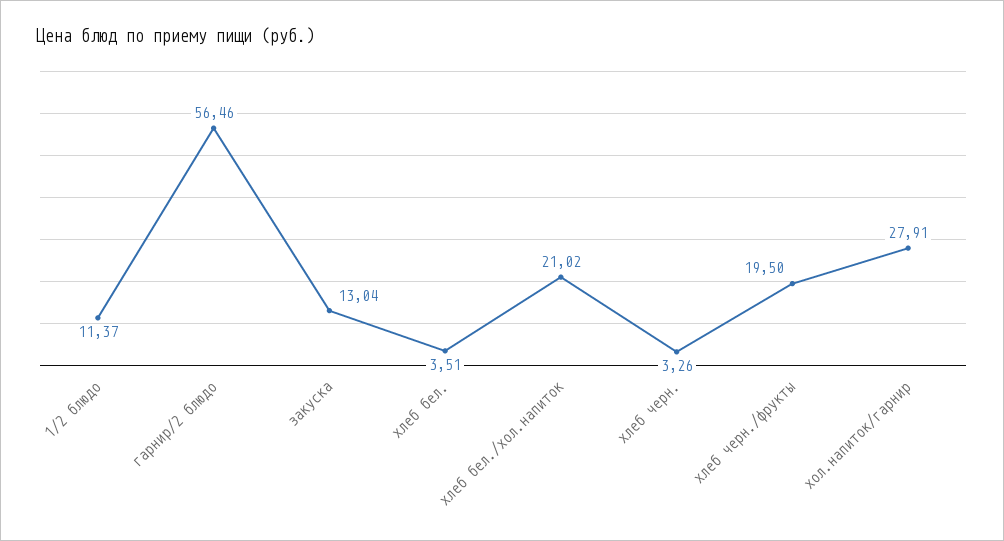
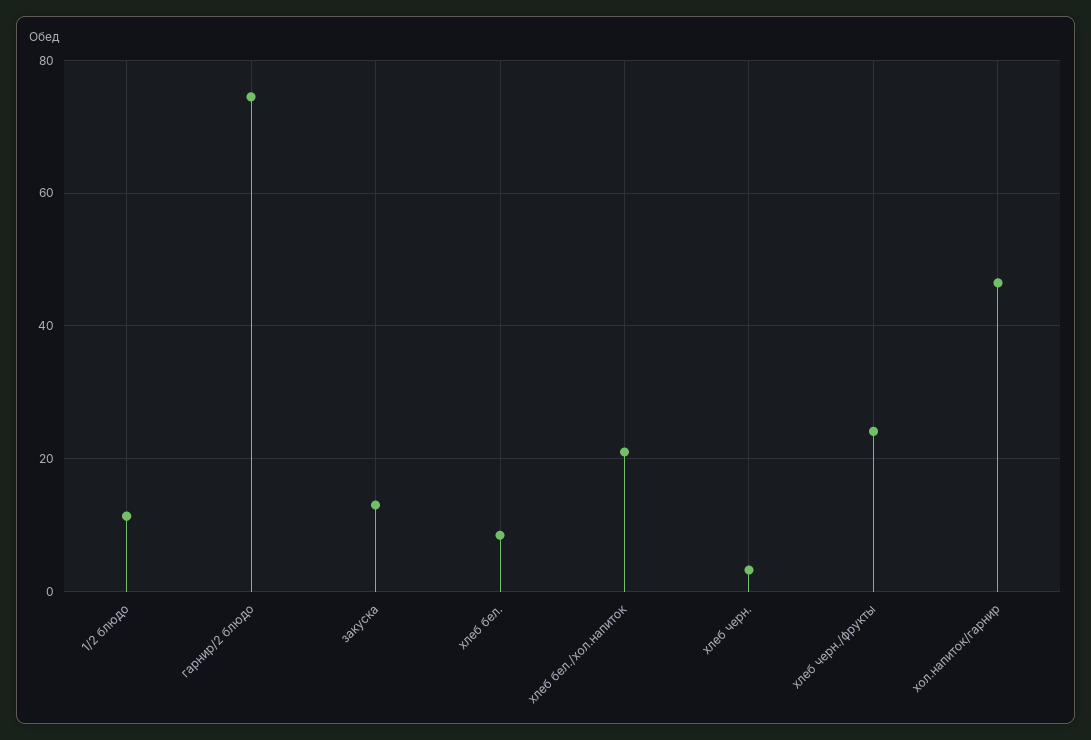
  {
    "1/2 блюдо": 11.37,
-   "гарнир/2 блюдо": 56.46,
+   "гарнир/2 блюдо": 74,
    "закуска": 13.04,
-   "хлеб бел.": 3.51,
+   "хлеб бел.": 8,
    "хлеб бел./хол.напиток": 21.02,
    "хлеб черн.": 3.26,
-   "хлеб черн./фрукты": 19.5,
+   "хлеб черн./фрукты": 24,
-   "хол.напиток/гарнир": 27.91
+   "хол.напиток/гарнир": 46
  }

